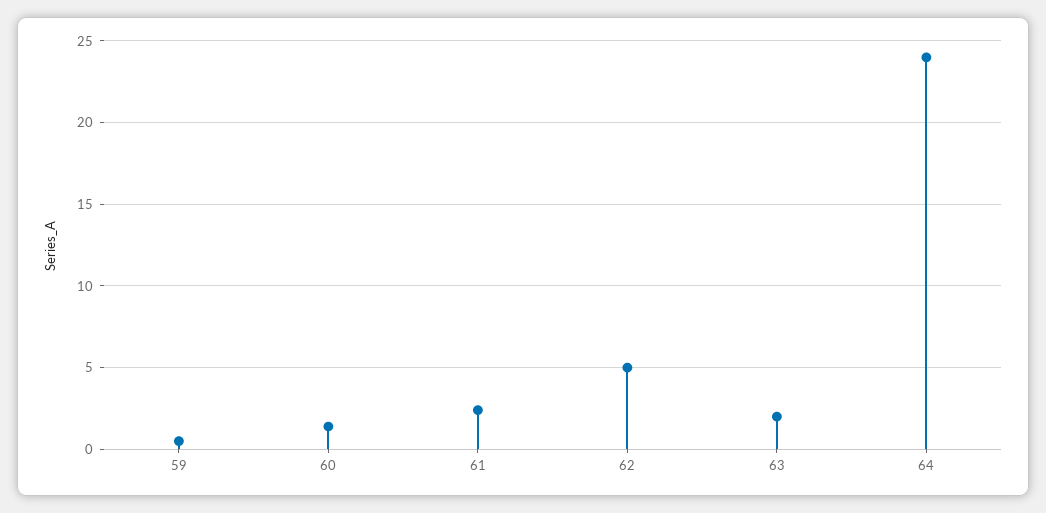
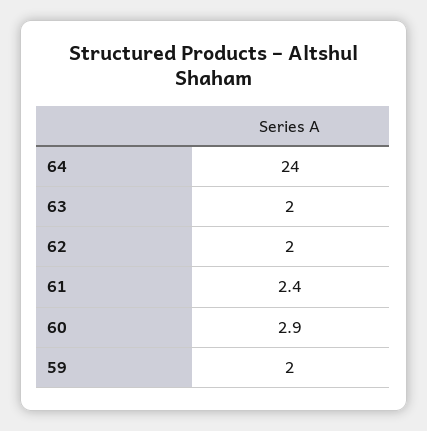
  {
-   "59": 0.5,
+   "59": 2,
-   "60": 1.5,
+   "60": 2.9,
    "61": 2.4,
-   "62": 5,
+   "62": 2,
    "63": 2,
    "64": 24
  }

